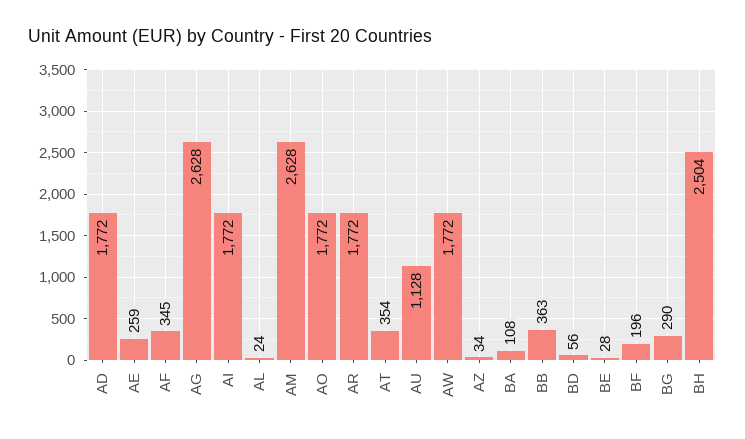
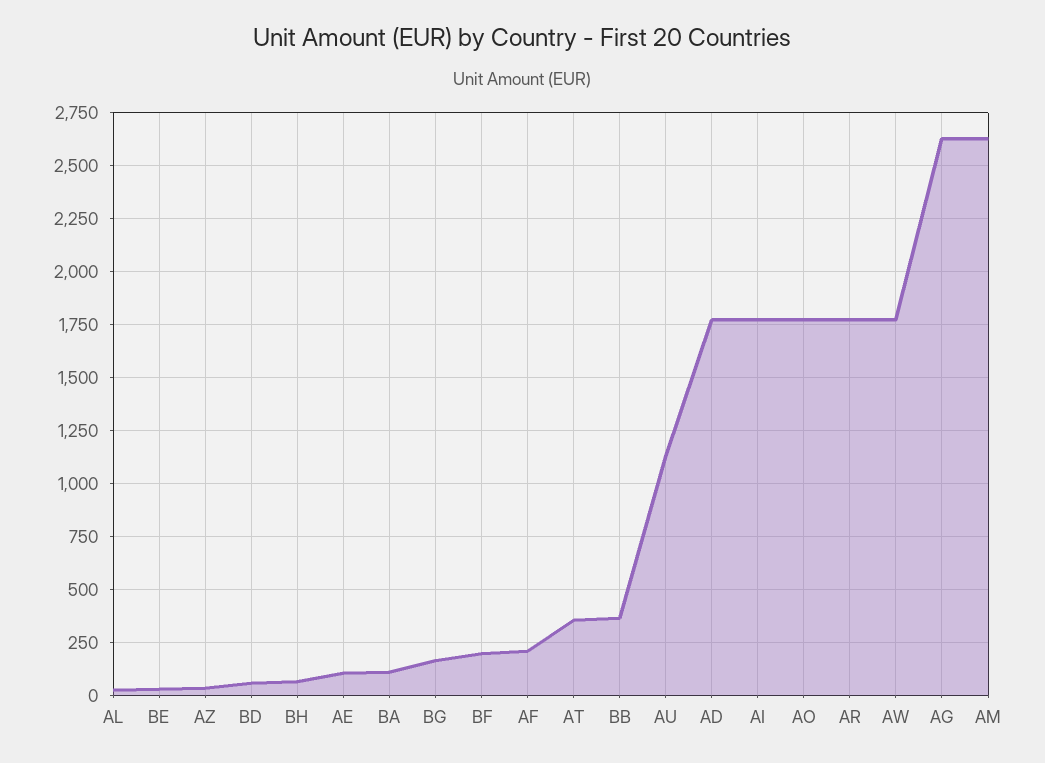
  {
    "AD": 1772,
-   "AE": 259,
+   "AE": 100,
-   "AF": 345,
+   "AF": 200,
    "AG": 2628,
    "AI": 1772,
    "AL": 24,
    "AM": 2628,
    "AO": 1772,
    "AR": 1772,
    "AT": 354,
    "AU": 1128,
    "AW": 1772,
    "AZ": 34,
    "BA": 108,
    "BB": 363,
    "BD": 56,
    "BE": 28,
    "BF": 196,
-   "BG": 290,
+   "BG": 150,
-   "BH": 2504
+   "BH": 50
  }

